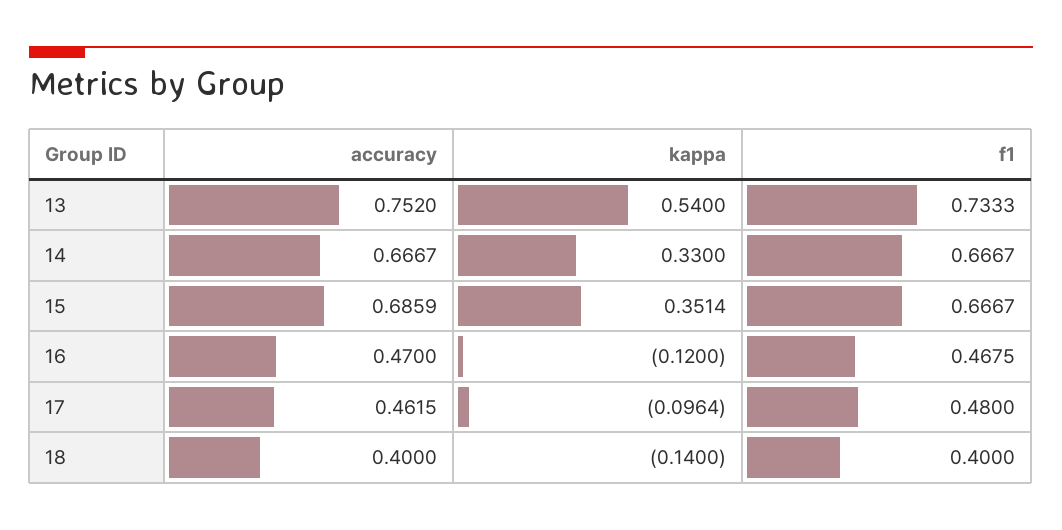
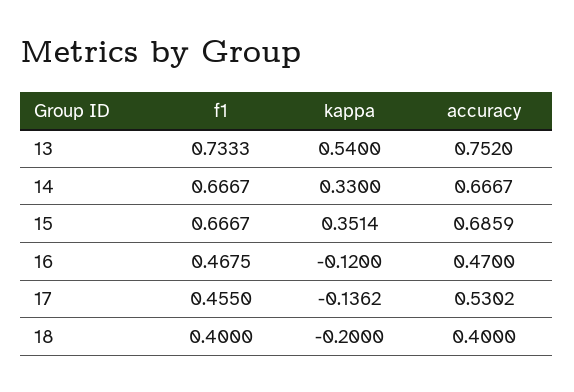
  {
    "accuracy": {
      "13": 0.752,
      "14": 0.6667,
      "15": 0.6859,
      "16": 0.47,
-     "17": 0.4615,
+     "17": 0.5302,
      "18": 0.4
    },
    "kappa": {
      "13": 0.54,
      "14": 0.33,
      "15": 0.3514,
      "16": -0.12,
-     "17": -0.0964,
+     "17": -0.1362,
-     "18": -0.14
+     "18": -0.2
    },
    "f1": {
      "13": 0.7333,
      "14": 0.6667,
      "15": 0.6667,
      "16": 0.4675,
-     "17": 0.48,
+     "17": 0.455,
      "18": 0.4
    }
  }

